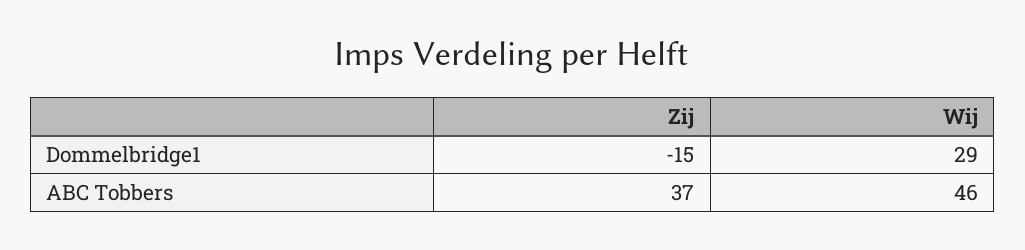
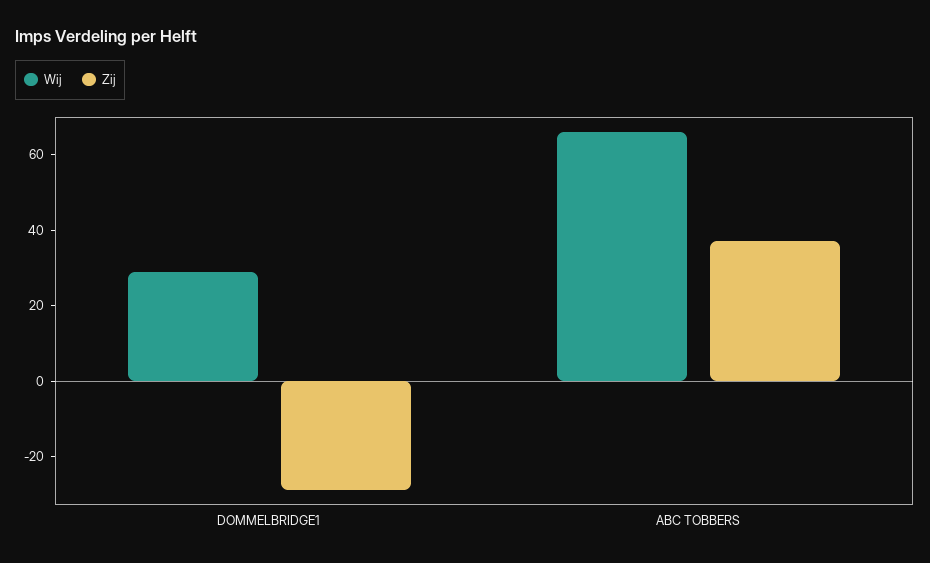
  {
    "Zij": {
-     "Dommelbridge1": -15,
+     "Dommelbridge1": -30,
      "ABC Tobbers": 37
    },
    "Wij": {
      "Dommelbridge1": 29,
-     "ABC Tobbers": 46
+     "ABC Tobbers": 65
    }
  }

